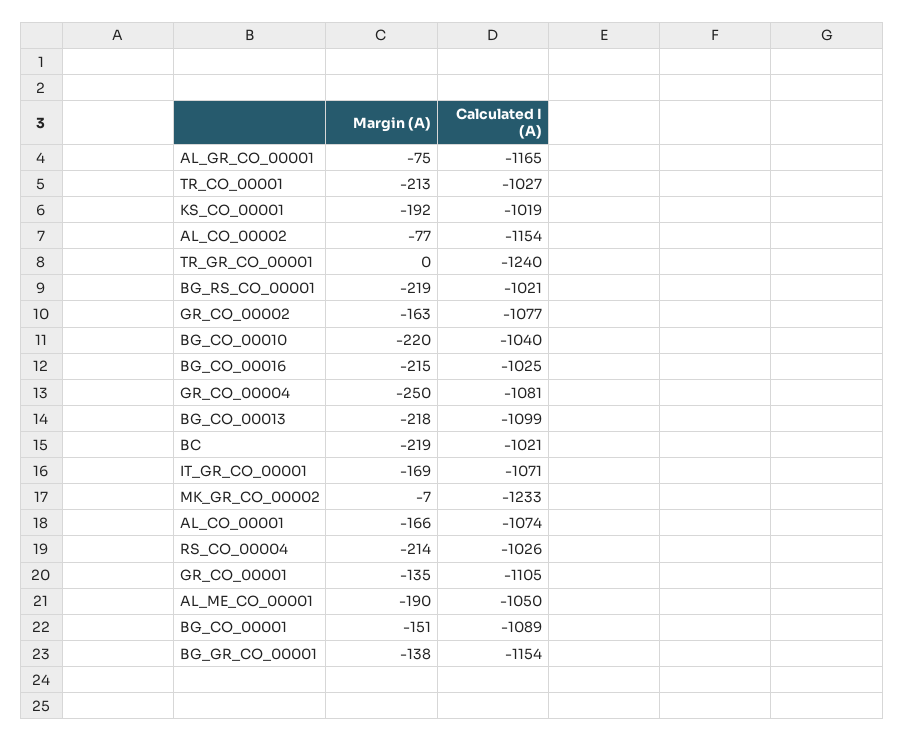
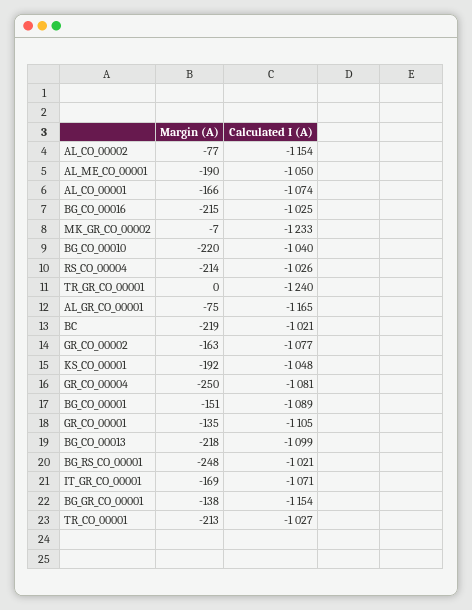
  {
    "Margin (A)": {
      "AL_GR_CO_00001": -75,
      "TR_CO_00001": -213,
      "KS_CO_00001": -192,
      "AL_CO_00002": -77,
      "TR_GR_CO_00001": 0,
-     "BG_RS_CO_00001": -219,
+     "BG_RS_CO_00001": -248,
      "GR_CO_00002": -163,
      "BG_CO_00010": -220,
      "BG_CO_00016": -215,
      "GR_CO_00004": -250,
      "BG_CO_00013": -218,
      "BC": -219,
      "IT_GR_CO_00001": -169,
      "MK_GR_CO_00002": -7,
      "AL_CO_00001": -166,
      "RS_CO_00004": -214,
      "GR_CO_00001": -135,
      "AL_ME_CO_00001": -190,
      "BG_CO_00001": -151,
      "BG_GR_CO_00001": -138
    },
    "Calculated I (A)": {
      "AL_GR_CO_00001": -1165,
      "TR_CO_00001": -1027,
-     "KS_CO_00001": -1019,
+     "KS_CO_00001": -1048,
      "AL_CO_00002": -1154,
      "TR_GR_CO_00001": -1240,
      "BG_RS_CO_00001": -1021,
      "GR_CO_00002": -1077,
      "BG_CO_00010": -1040,
      "BG_CO_00016": -1025,
      "GR_CO_00004": -1081,
      "BG_CO_00013": -1099,
      "BC": -1021,
      "IT_GR_CO_00001": -1071,
      "MK_GR_CO_00002": -1233,
      "AL_CO_00001": -1074,
      "RS_CO_00004": -1026,
      "GR_CO_00001": -1105,
      "AL_ME_CO_00001": -1050,
      "BG_CO_00001": -1089,
      "BG_GR_CO_00001": -1154
    }
  }

